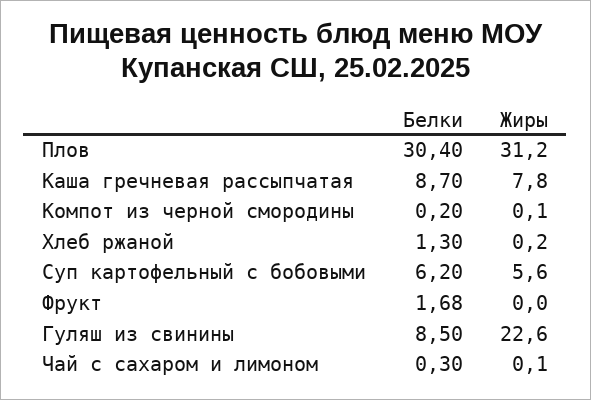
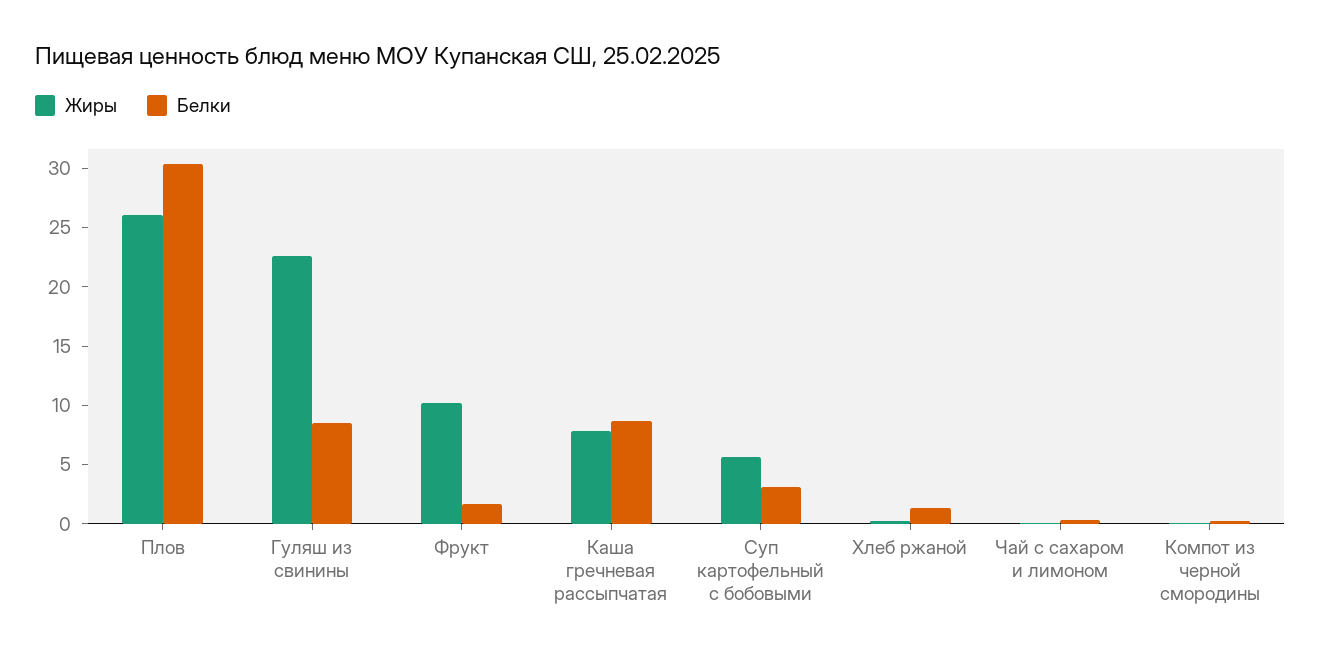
  {
    "Белки": {
      "Плов": 30.4,
      "Каша гречневая рассыпчатая": 8.7,
      "Компот из черной смородины": 0.2,
      "Хлеб ржаной": 1.3,
-     "Суп картофельный с бобовыми": 6.2,
+     "Суп картофельный с бобовыми": 3,
      "Фрукт": 1.68,
      "Гуляш из свинины": 8.5,
      "Чай с сахаром и лимоном": 0.3
    },
    "Жиры": {
-     "Плов": 31.2,
+     "Плов": 26,
      "Каша гречневая рассыпчатая": 7.8,
      "Компот из черной смородины": 0.1,
      "Хлеб ржаной": 0.2,
      "Суп картофельный с бобовыми": 5.6,
-     "Фрукт": 0,
+     "Фрукт": 10,
      "Гуляш из свинины": 22.6,
      "Чай с сахаром и лимоном": 0.1
    }
  }

